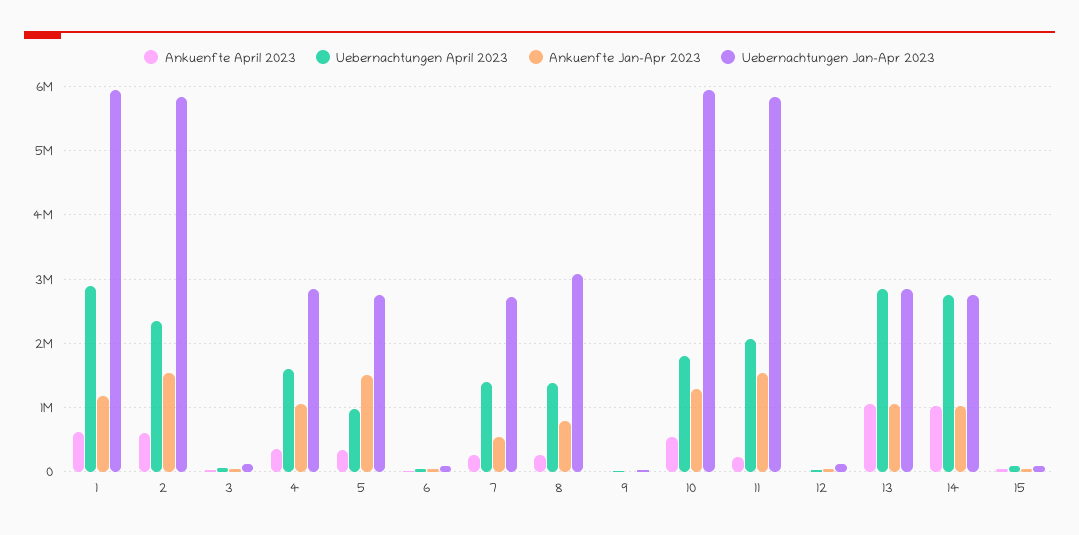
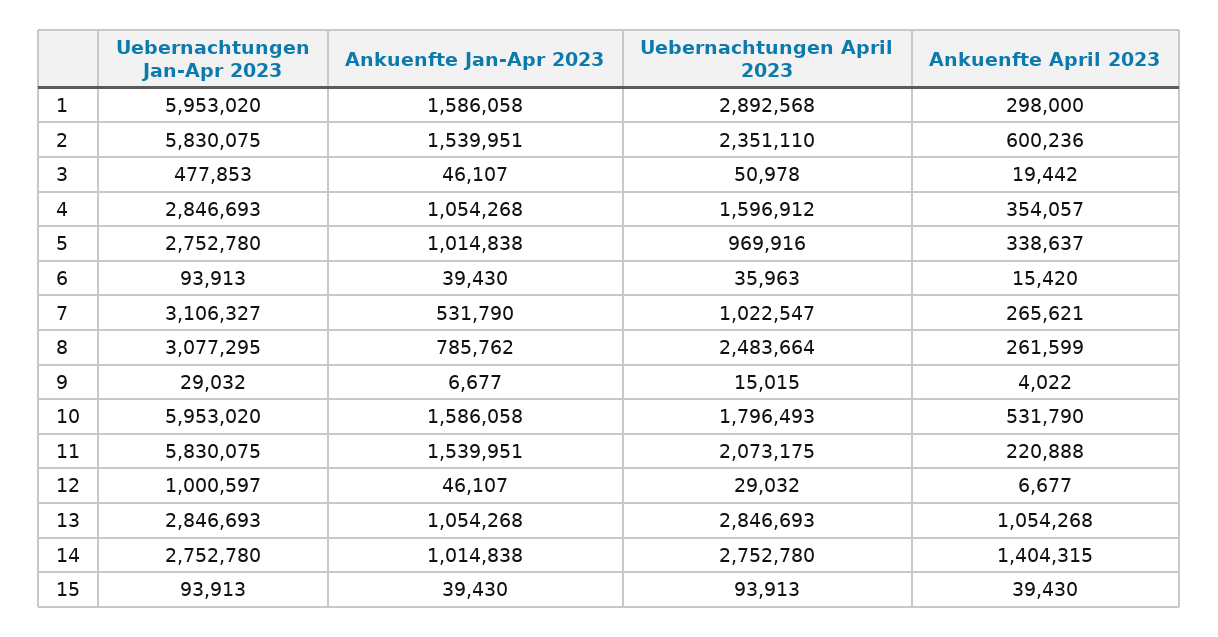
  {
    "Ankuenfte April 2023": {
-     "1": 600000,
+     "1": 298000,
      "2": 600236,
      "3": 19442,
      "4": 354057,
      "5": 338637,
      "6": 15420,
      "7": 265621,
      "8": 261599,
      "9": 4022,
      "10": 531790,
      "11": 220888,
      "12": 6677,
      "13": 1054268,
-     "14": 1000000,
+     "14": 1404315,
      "15": 39430
    },
    "Uebernachtungen April 2023": {
      "1": 2892568,
      "2": 2351110,
      "3": 50978,
      "4": 1596912,
      "5": 969916,
      "6": 35963,
-     "7": 1400000,
+     "7": 1022547,
-     "8": 1400000,
+     "8": 2483664,
      "9": 15015,
      "10": 1796493,
      "11": 2073175,
      "12": 29032,
      "13": 2846693,
      "14": 2752780,
      "15": 93913
    },
    "Ankuenfte Jan-Apr 2023": {
-     "1": 1200000,
+     "1": 1586058,
      "2": 1539951,
      "3": 46107,
      "4": 1054268,
-     "5": 1500000,
+     "5": 1014838,
      "6": 39430,
      "7": 531790,
      "8": 785762,
      "9": 6677,
-     "10": 1300000,
+     "10": 1586058,
      "11": 1539951,
      "12": 46107,
      "13": 1054268,
      "14": 1014838,
      "15": 39430
    },
    "Uebernachtungen Jan-Apr 2023": {
      "1": 5953020,
      "2": 5830075,
-     "3": 100000,
+     "3": 477853,
      "4": 2846693,
      "5": 2752780,
      "6": 93913,
-     "7": 2700000,
+     "7": 3106327,
      "8": 3077295,
      "9": 29032,
      "10": 5953020,
      "11": 5830075,
-     "12": 100000,
+     "12": 1000597,
      "13": 2846693,
      "14": 2752780,
      "15": 93913
    }
  }

